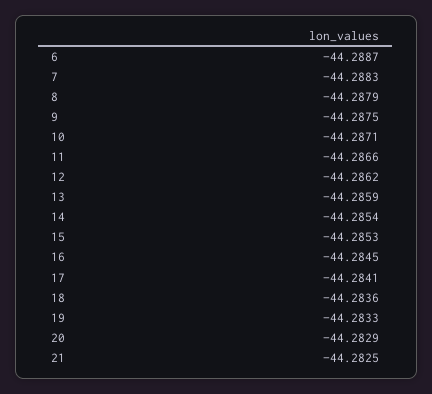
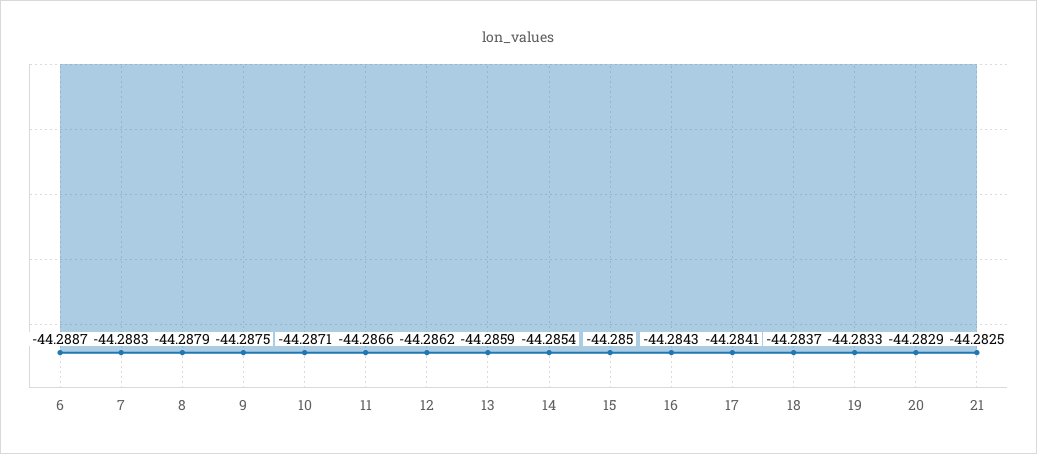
  {
    "6": -44.2887,
    "7": -44.2883,
    "8": -44.2879,
    "9": -44.2875,
    "10": -44.2871,
    "11": -44.2866,
    "12": -44.2862,
    "13": -44.2859,
    "14": -44.2854,
-   "15": -44.2853,
+   "15": -44.285,
-   "16": -44.2845,
+   "16": -44.2843,
    "17": -44.2841,
-   "18": -44.2836,
+   "18": -44.2837,
    "19": -44.2833,
    "20": -44.2829,
    "21": -44.2825
  }

